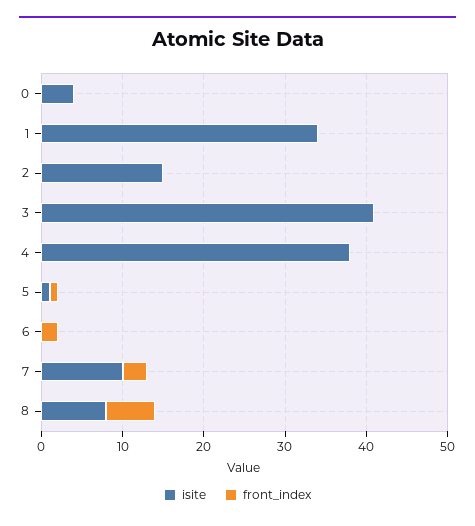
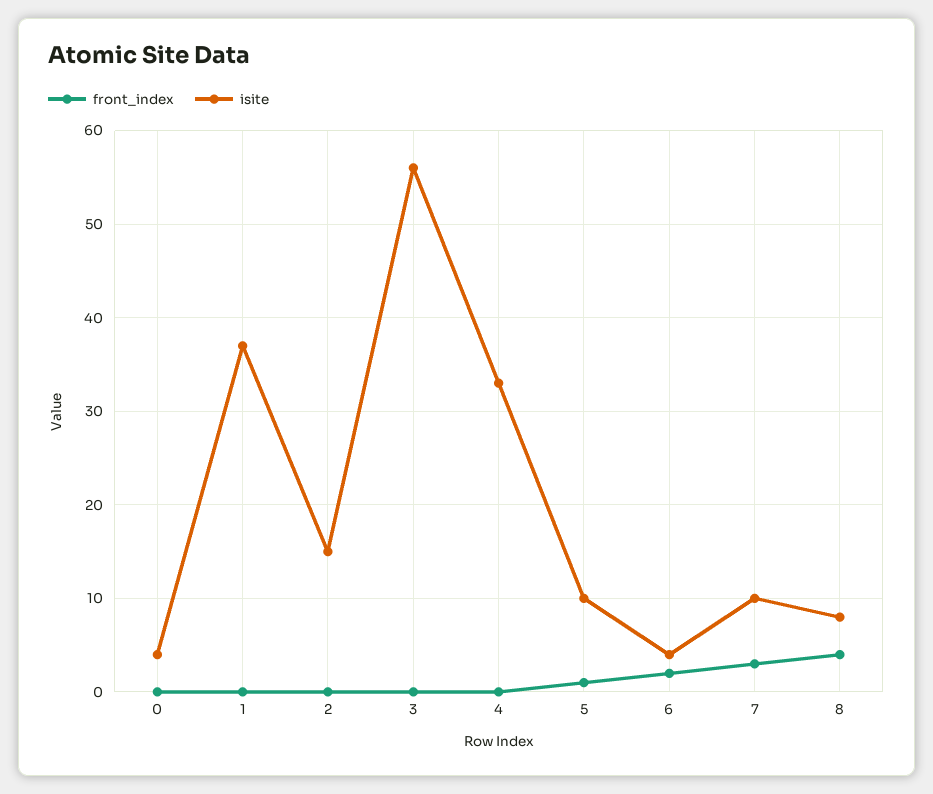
  {
    "isite": {
      "0": 4,
-     "1": 34,
+     "1": 37,
      "2": 15,
-     "3": 41,
+     "3": 56,
-     "4": 38,
+     "4": 33,
-     "5": 1,
+     "5": 10,
-     "6": 0,
+     "6": 4,
      "7": 10,
      "8": 8
    },
    "front_index": {
      "0": 0,
      "1": 0,
      "2": 0,
      "3": 0,
      "4": 0,
      "5": 1,
      "6": 2,
      "7": 3,
-     "8": 6
+     "8": 4
    }
  }

